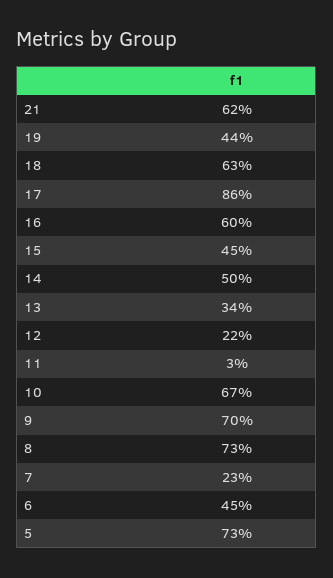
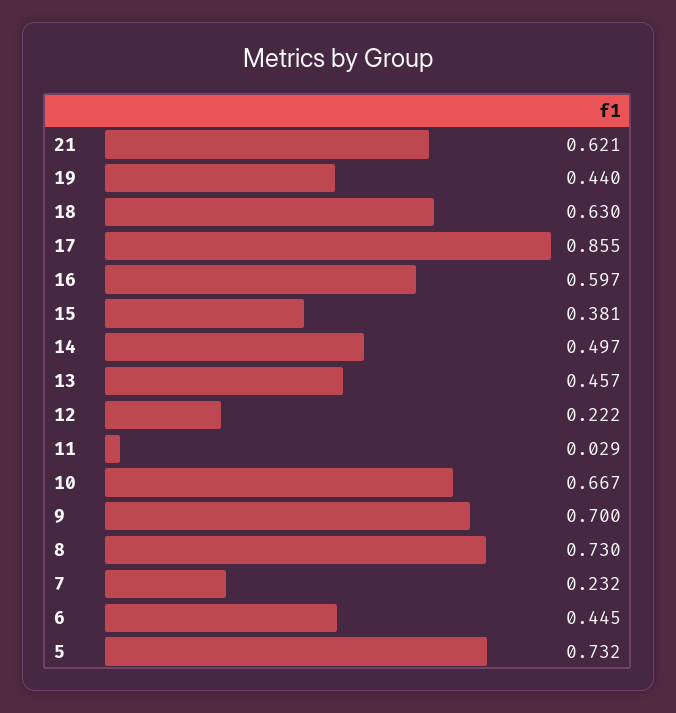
  {
    "21": 0.621,
    "19": 0.44,
    "18": 0.63,
    "17": 0.855,
    "16": 0.597,
-   "15": 0.45,
+   "15": 0.381,
    "14": 0.497,
-   "13": 0.34,
+   "13": 0.457,
    "12": 0.222,
    "11": 0.029,
    "10": 0.667,
    "9": 0.7,
    "8": 0.73,
    "7": 0.232,
    "6": 0.445,
    "5": 0.732
  }

